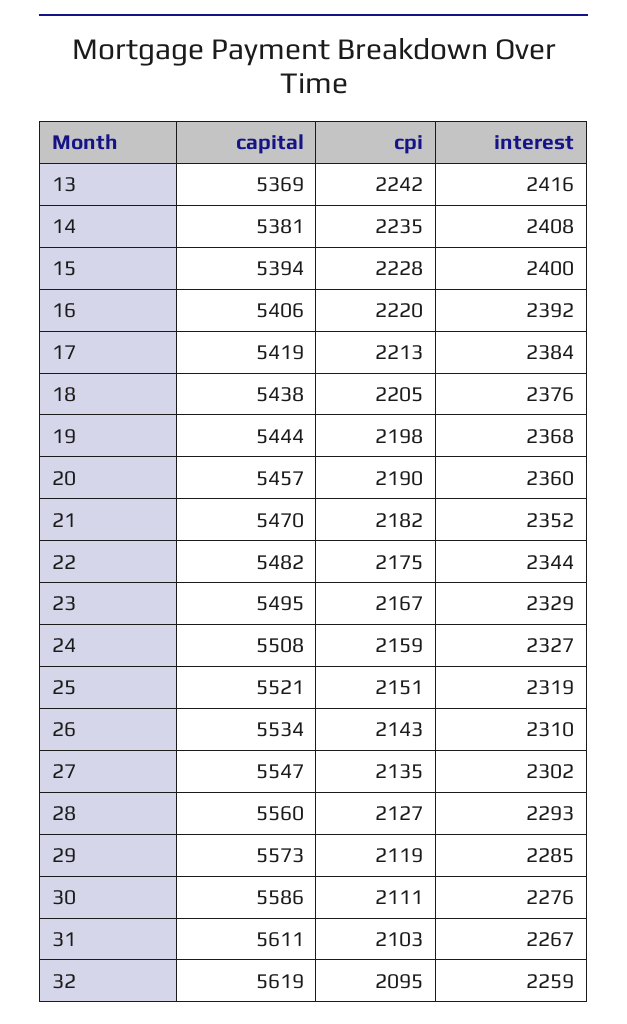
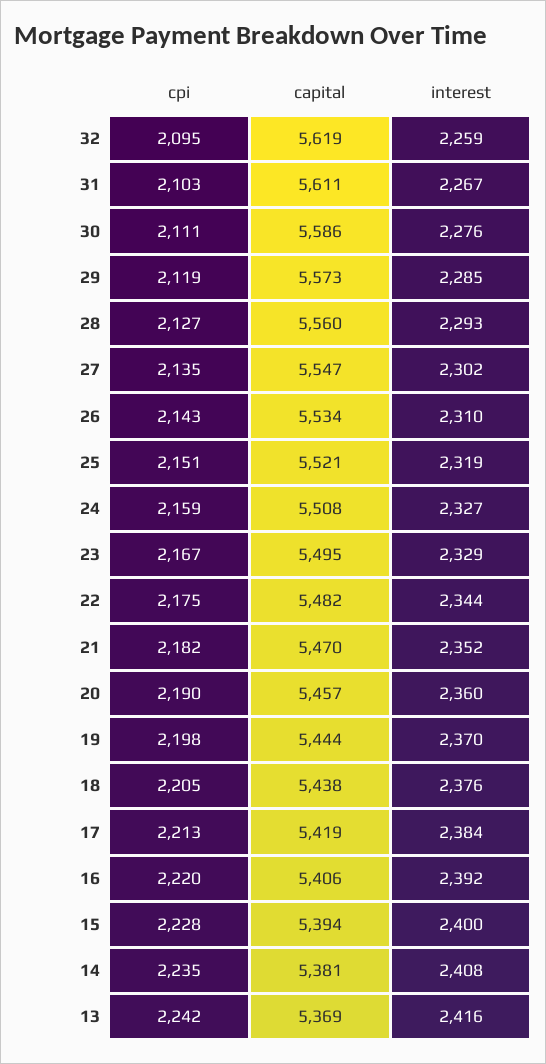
  {
    "capital": {
      "13": 5369,
      "14": 5381,
      "15": 5394,
      "16": 5406,
      "17": 5419,
      "18": 5438,
      "19": 5444,
      "20": 5457,
      "21": 5470,
      "22": 5482,
      "23": 5495,
      "24": 5508,
      "25": 5521,
      "26": 5534,
      "27": 5547,
      "28": 5560,
      "29": 5573,
      "30": 5586,
      "31": 5611,
      "32": 5619
    },
    "cpi": {
      "13": 2242,
      "14": 2235,
      "15": 2228,
      "16": 2220,
      "17": 2213,
      "18": 2205,
      "19": 2198,
      "20": 2190,
      "21": 2182,
      "22": 2175,
      "23": 2167,
      "24": 2159,
      "25": 2151,
      "26": 2143,
      "27": 2135,
      "28": 2127,
      "29": 2119,
      "30": 2111,
      "31": 2103,
      "32": 2095
    },
    "interest": {
      "13": 2416,
      "14": 2408,
      "15": 2400,
      "16": 2392,
      "17": 2384,
      "18": 2376,
-     "19": 2368,
+     "19": 2370,
      "20": 2360,
      "21": 2352,
      "22": 2344,
      "23": 2329,
      "24": 2327,
      "25": 2319,
      "26": 2310,
      "27": 2302,
      "28": 2293,
      "29": 2285,
      "30": 2276,
      "31": 2267,
      "32": 2259
    }
  }

